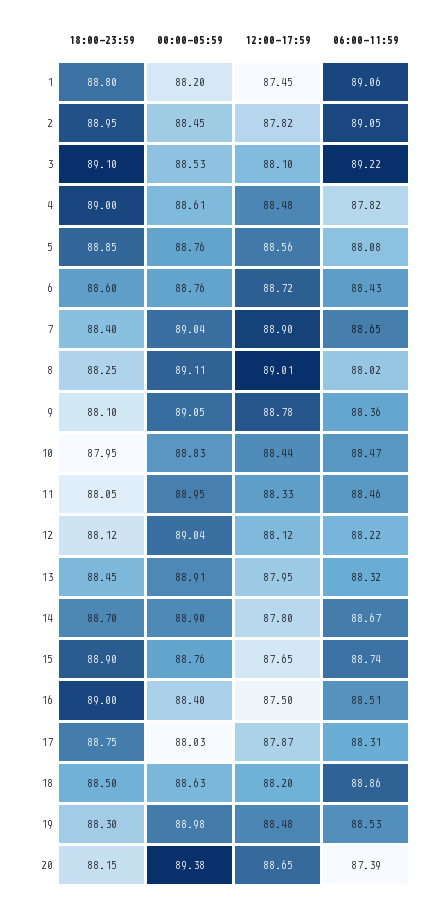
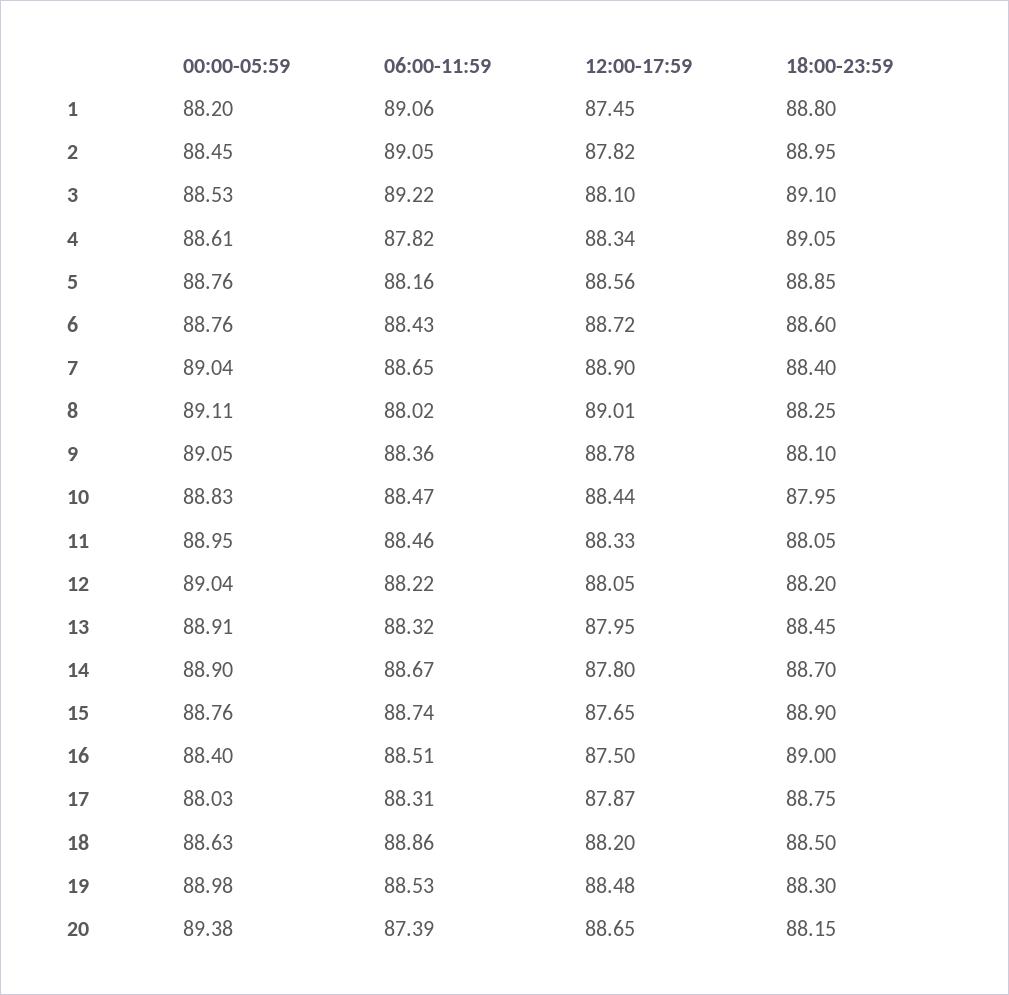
  {
    "18:00-23:59": {
      "1": 88.8,
      "2": 88.95,
      "3": 89.1,
-     "4": 89,
+     "4": 89.05,
      "5": 88.85,
      "6": 88.6,
      "7": 88.4,
      "8": 88.25,
      "9": 88.1,
      "10": 87.95,
      "11": 88.05,
-     "12": 88.12,
+     "12": 88.2,
      "13": 88.45,
      "14": 88.7,
      "15": 88.9,
      "16": 89,
      "17": 88.75,
      "18": 88.5,
      "19": 88.3,
      "20": 88.15
    },
    "00:00-05:59": {
      "1": 88.2,
      "2": 88.45,
      "3": 88.53,
      "4": 88.61,
      "5": 88.76,
      "6": 88.76,
      "7": 89.04,
      "8": 89.11,
      "9": 89.05,
      "10": 88.83,
      "11": 88.95,
      "12": 89.04,
      "13": 88.91,
      "14": 88.9,
      "15": 88.76,
      "16": 88.4,
      "17": 88.03,
      "18": 88.63,
      "19": 88.98,
      "20": 89.38
    },
    "12:00-17:59": {
      "1": 87.45,
      "2": 87.82,
      "3": 88.1,
-     "4": 88.48,
+     "4": 88.34,
      "5": 88.56,
      "6": 88.72,
      "7": 88.9,
      "8": 89.01,
      "9": 88.78,
      "10": 88.44,
      "11": 88.33,
-     "12": 88.12,
+     "12": 88.05,
      "13": 87.95,
      "14": 87.8,
      "15": 87.65,
      "16": 87.5,
      "17": 87.87,
      "18": 88.2,
      "19": 88.48,
      "20": 88.65
    },
    "06:00-11:59": {
      "1": 89.06,
      "2": 89.05,
      "3": 89.22,
      "4": 87.82,
-     "5": 88.08,
+     "5": 88.16,
      "6": 88.43,
      "7": 88.65,
      "8": 88.02,
      "9": 88.36,
      "10": 88.47,
      "11": 88.46,
      "12": 88.22,
      "13": 88.32,
      "14": 88.67,
      "15": 88.74,
      "16": 88.51,
      "17": 88.31,
      "18": 88.86,
      "19": 88.53,
      "20": 87.39
    }
  }

